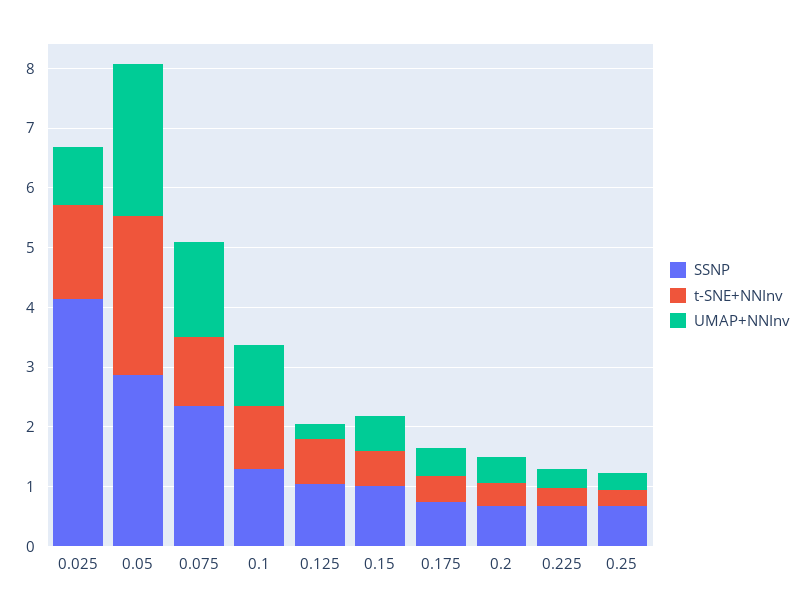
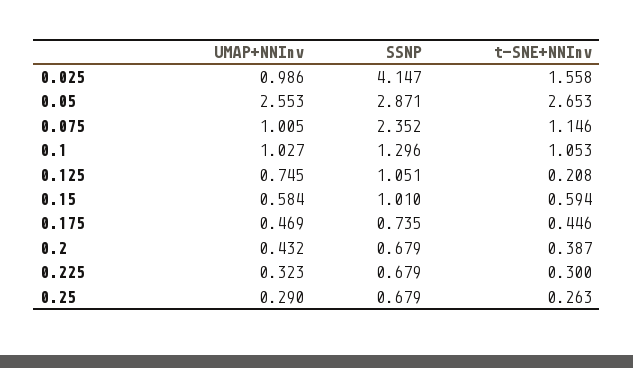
  {
    "SSNP": {
      "0.025": 4.147,
      "0.05": 2.871,
      "0.075": 2.352,
      "0.1": 1.296,
      "0.125": 1.051,
      "0.15": 1.01,
      "0.175": 0.735,
      "0.2": 0.679,
      "0.225": 0.679,
      "0.25": 0.679
    },
    "t-SNE+NNInv": {
      "0.025": 1.558,
      "0.05": 2.653,
      "0.075": 1.146,
      "0.1": 1.053,
-     "0.125": 0.8,
+     "0.125": 0.208,
      "0.15": 0.594,
      "0.175": 0.446,
      "0.2": 0.387,
      "0.225": 0.3,
      "0.25": 0.263
    },
    "UMAP+NNInv": {
      "0.025": 0.986,
      "0.05": 2.553,
-     "0.075": 1.6,
+     "0.075": 1.005,
      "0.1": 1.027,
-     "0.125": 0.2,
+     "0.125": 0.745,
      "0.15": 0.584,
      "0.175": 0.469,
      "0.2": 0.432,
      "0.225": 0.323,
      "0.25": 0.29
    }
  }

